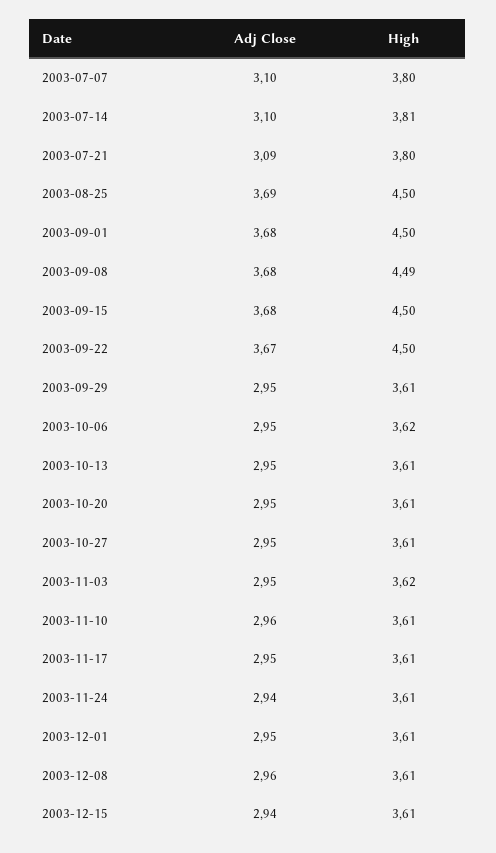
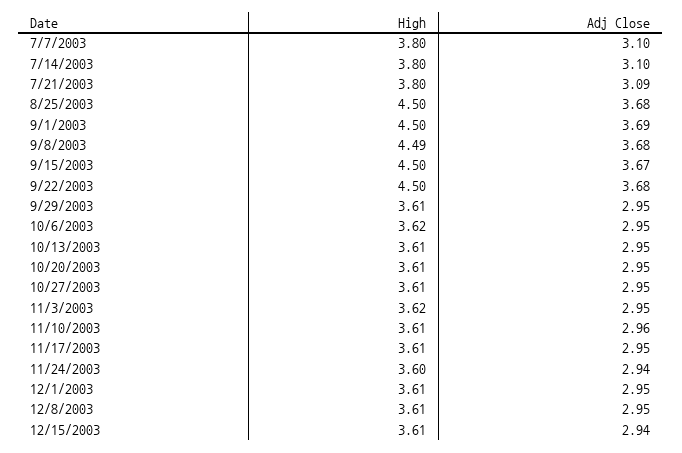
  {
    "Adj Close": {
      "2003-07-07": 3.1,
      "2003-07-14": 3.1,
      "2003-07-21": 3.09,
-     "2003-08-25": 3.69,
+     "2003-08-25": 3.68,
-     "2003-09-01": 3.68,
+     "2003-09-01": 3.69,
      "2003-09-08": 3.68,
-     "2003-09-15": 3.68,
+     "2003-09-15": 3.67,
-     "2003-09-22": 3.67,
+     "2003-09-22": 3.68,
      "2003-09-29": 2.95,
      "2003-10-06": 2.95,
      "2003-10-13": 2.95,
      "2003-10-20": 2.95,
      "2003-10-27": 2.95,
      "2003-11-03": 2.95,
      "2003-11-10": 2.96,
      "2003-11-17": 2.95,
      "2003-11-24": 2.94,
      "2003-12-01": 2.95,
-     "2003-12-08": 2.96,
+     "2003-12-08": 2.95,
      "2003-12-15": 2.94
    },
    "High": {
      "2003-07-07": 3.8,
-     "2003-07-14": 3.81,
+     "2003-07-14": 3.8,
      "2003-07-21": 3.8,
      "2003-08-25": 4.5,
      "2003-09-01": 4.5,
      "2003-09-08": 4.49,
      "2003-09-15": 4.5,
      "2003-09-22": 4.5,
      "2003-09-29": 3.61,
      "2003-10-06": 3.62,
      "2003-10-13": 3.61,
      "2003-10-20": 3.61,
      "2003-10-27": 3.61,
      "2003-11-03": 3.62,
      "2003-11-10": 3.61,
      "2003-11-17": 3.61,
-     "2003-11-24": 3.61,
+     "2003-11-24": 3.6,
      "2003-12-01": 3.61,
      "2003-12-08": 3.61,
      "2003-12-15": 3.61
    }
  }

